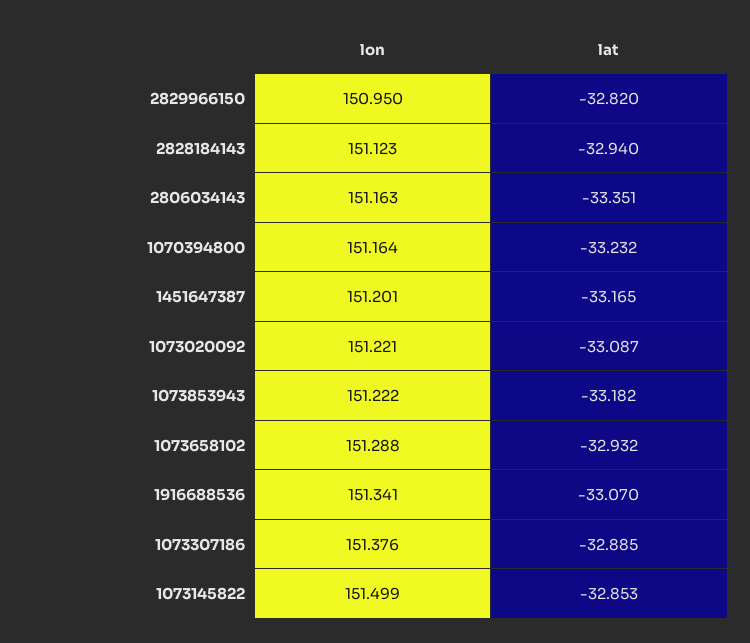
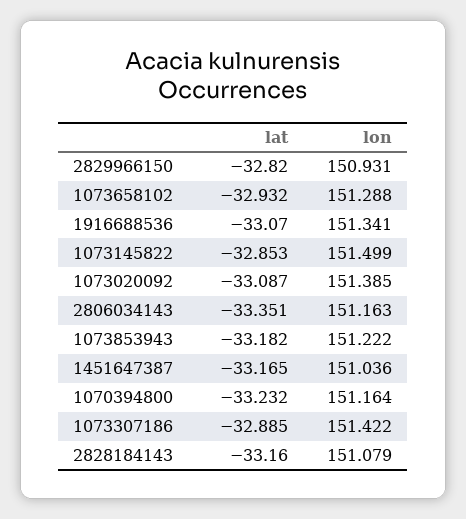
  {
    "lon": {
-     "2829966150": 150.95,
+     "2829966150": 150.931,
-     "2828184143": 151.123,
+     "2828184143": 151.079,
      "2806034143": 151.163,
      "1070394800": 151.164,
-     "1451647387": 151.201,
+     "1451647387": 151.036,
-     "1073020092": 151.221,
+     "1073020092": 151.385,
      "1073853943": 151.222,
      "1073658102": 151.288,
      "1916688536": 151.341,
-     "1073307186": 151.376,
+     "1073307186": 151.422,
      "1073145822": 151.499
    },
    "lat": {
      "2829966150": -32.82,
-     "2828184143": -32.94,
+     "2828184143": -33.16,
      "2806034143": -33.351,
      "1070394800": -33.232,
      "1451647387": -33.165,
      "1073020092": -33.087,
      "1073853943": -33.182,
      "1073658102": -32.932,
      "1916688536": -33.07,
      "1073307186": -32.885,
      "1073145822": -32.853
    }
  }

